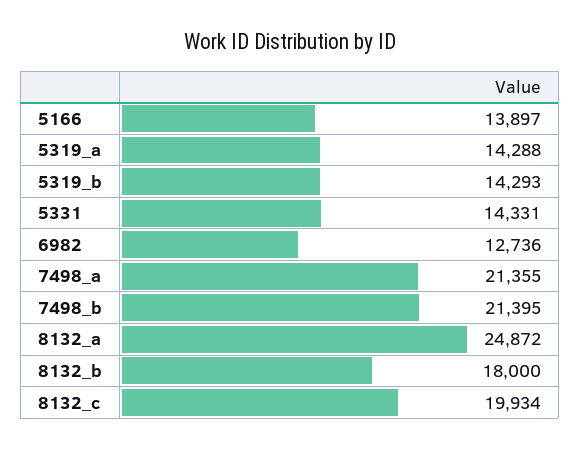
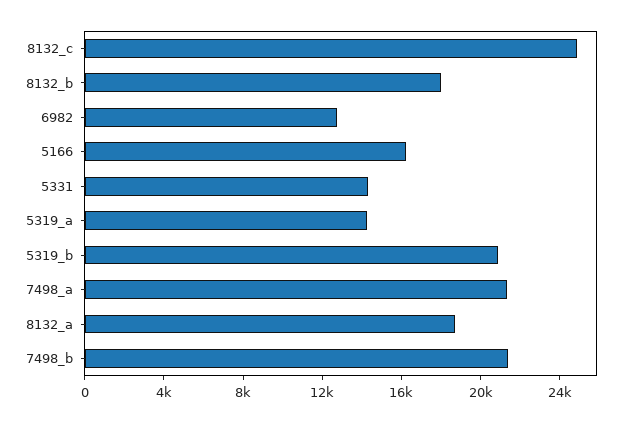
  {
-   "5166": 13897,
+   "5166": 16000,
    "5319_a": 14288,
-   "5319_b": 14293,
+   "5319_b": 21000,
    "5331": 14331,
    "6982": 12736,
    "7498_a": 21355,
    "7498_b": 21395,
-   "8132_a": 24872,
+   "8132_a": 19000,
    "8132_b": 18000,
-   "8132_c": 19934
+   "8132_c": 25000
  }

